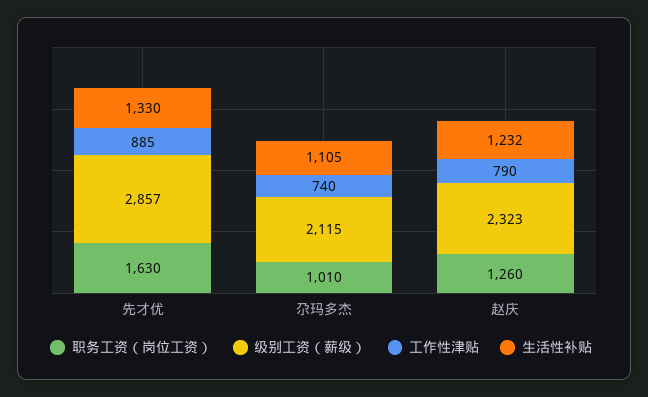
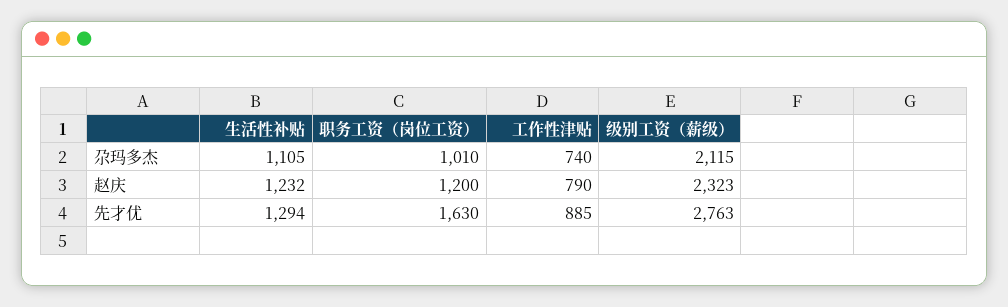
  {
    "职务工资（岗位工资）": {
      "先才优": 1630,
      "尕玛多杰": 1010,
-     "赵庆": 1260
+     "赵庆": 1200
    },
    "级别工资（薪级）": {
-     "先才优": 2857,
+     "先才优": 2763,
      "尕玛多杰": 2115,
      "赵庆": 2323
    },
    "工作性津贴": {
      "先才优": 885,
      "尕玛多杰": 740,
      "赵庆": 790
    },
    "生活性补贴": {
-     "先才优": 1330,
+     "先才优": 1294,
      "尕玛多杰": 1105,
      "赵庆": 1232
    }
  }

